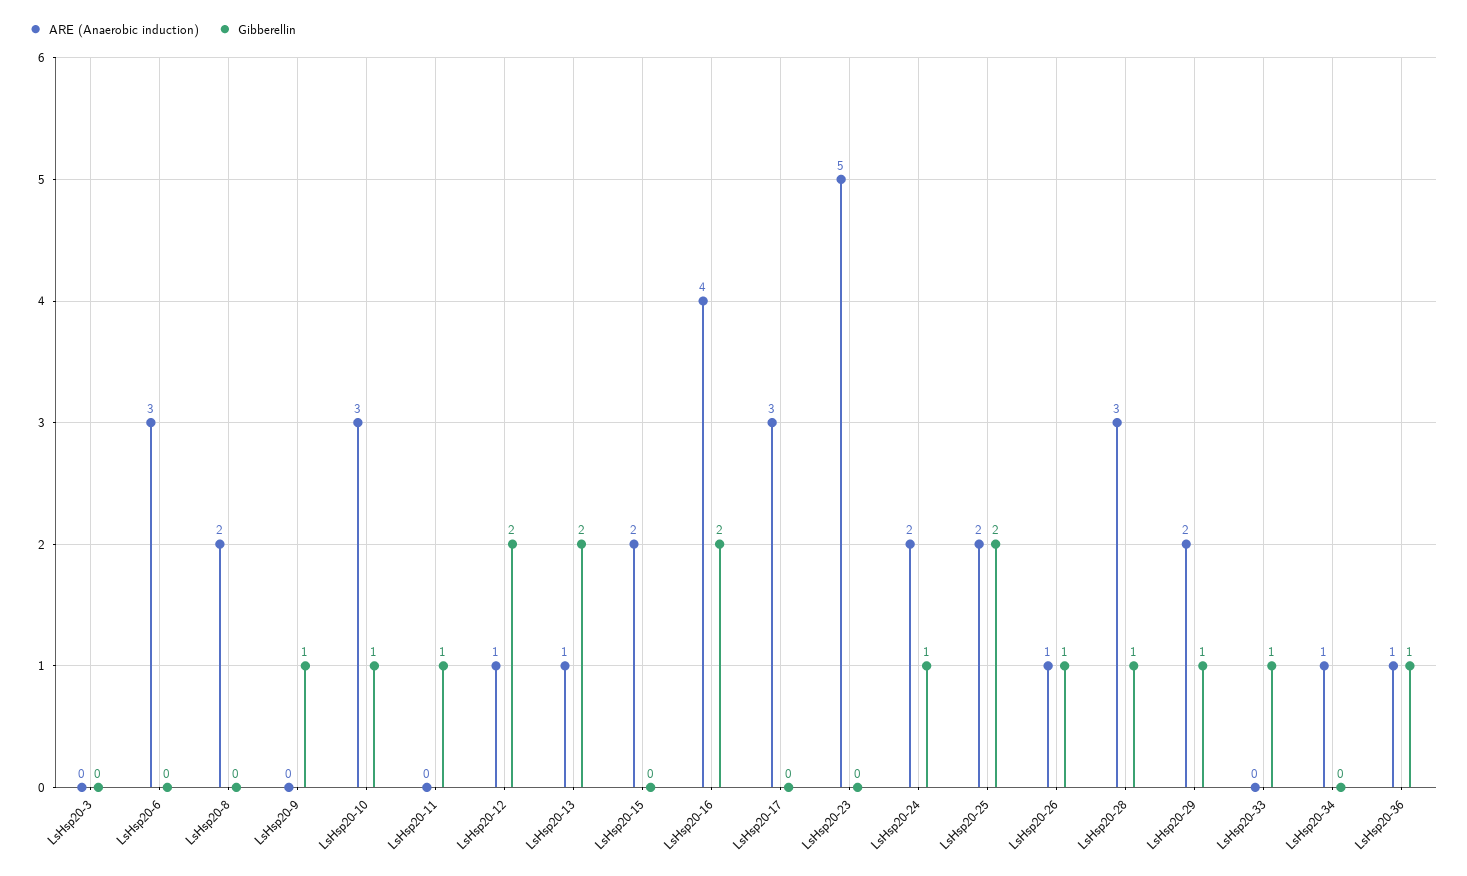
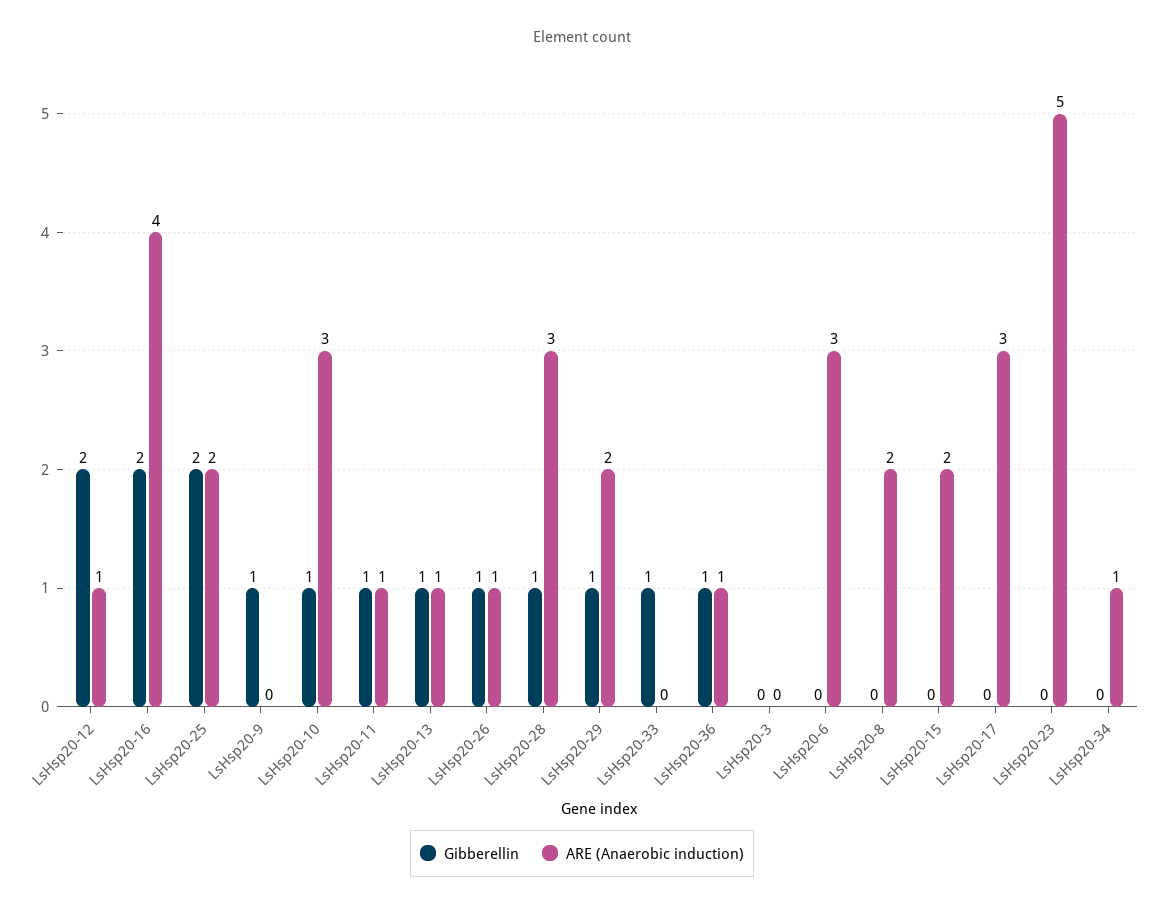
  {
    "ARE (Anaerobic induction)": {
      "LsHsp20-3": 0,
      "LsHsp20-6": 3,
      "LsHsp20-8": 2,
      "LsHsp20-9": 0,
      "LsHsp20-10": 3,
-     "LsHsp20-11": 0,
+     "LsHsp20-11": 1,
      "LsHsp20-12": 1,
      "LsHsp20-13": 1,
      "LsHsp20-15": 2,
      "LsHsp20-16": 4,
      "LsHsp20-17": 3,
      "LsHsp20-23": 5,
-     "LsHsp20-24": 2,
      "LsHsp20-25": 2,
      "LsHsp20-26": 1,
      "LsHsp20-28": 3,
      "LsHsp20-29": 2,
      "LsHsp20-33": 0,
      "LsHsp20-34": 1,
      "LsHsp20-36": 1
    },
    "Gibberellin": {
      "LsHsp20-3": 0,
      "LsHsp20-6": 0,
      "LsHsp20-8": 0,
      "LsHsp20-9": 1,
      "LsHsp20-10": 1,
      "LsHsp20-11": 1,
      "LsHsp20-12": 2,
-     "LsHsp20-13": 2,
+     "LsHsp20-13": 1,
      "LsHsp20-15": 0,
      "LsHsp20-16": 2,
      "LsHsp20-17": 0,
      "LsHsp20-23": 0,
-     "LsHsp20-24": 1,
      "LsHsp20-25": 2,
      "LsHsp20-26": 1,
      "LsHsp20-28": 1,
      "LsHsp20-29": 1,
      "LsHsp20-33": 1,
      "LsHsp20-34": 0,
      "LsHsp20-36": 1
    }
  }

